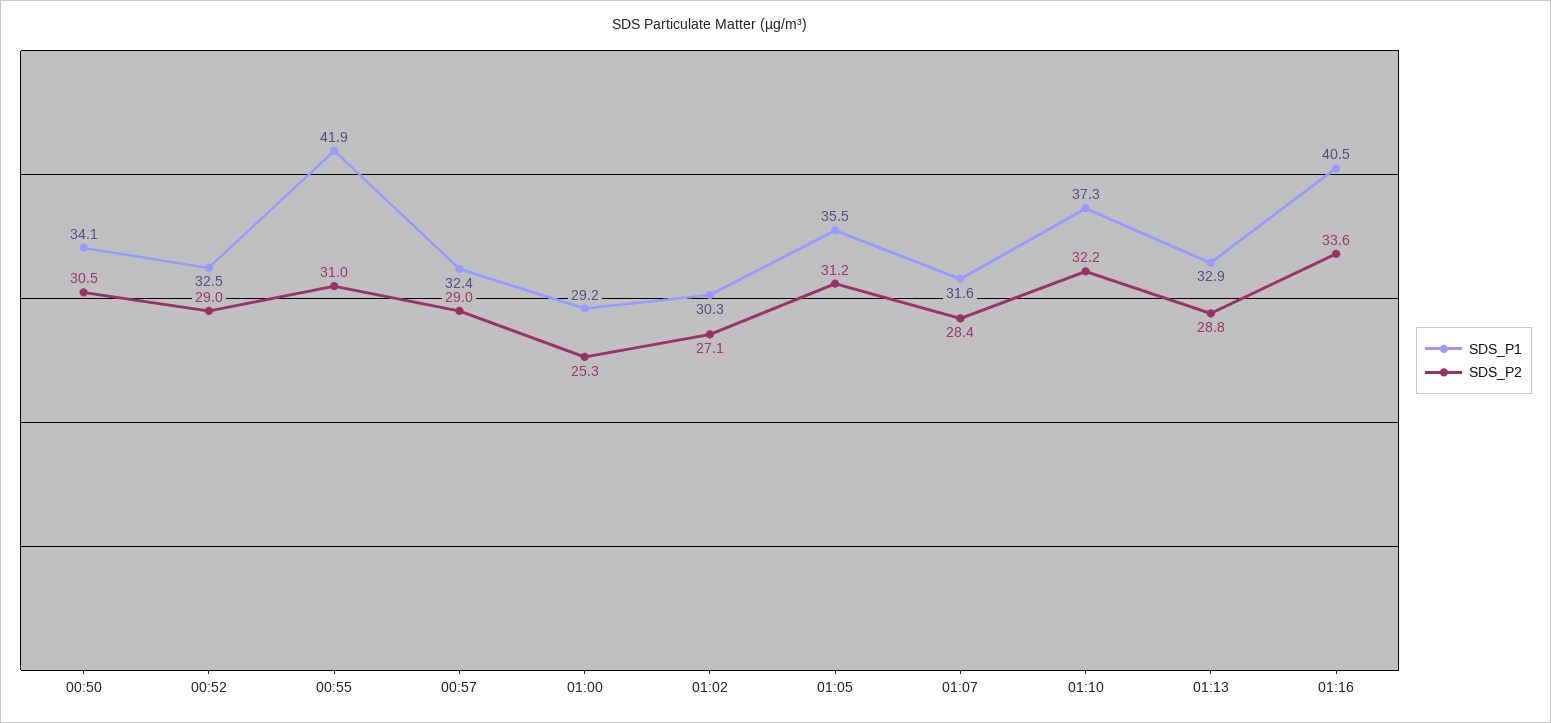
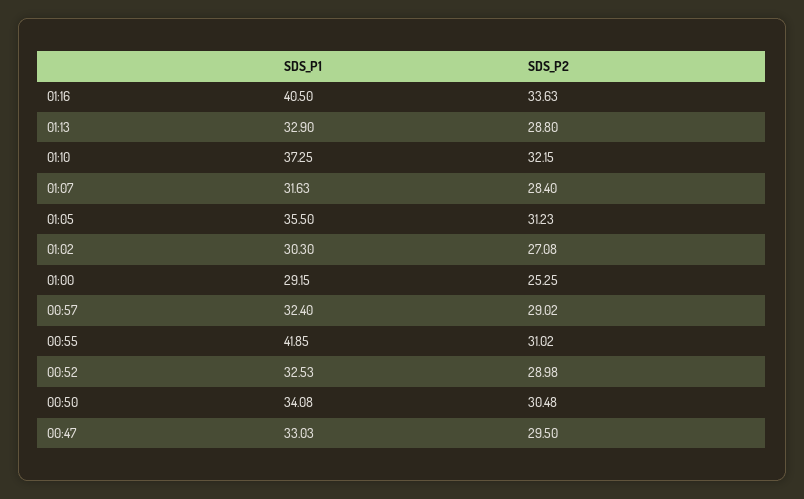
  {
    "SDS_P1": {
      "00:50": 34.08,
      "00:52": 32.53,
      "00:55": 41.85,
      "00:57": 32.4,
      "01:00": 29.15,
      "01:02": 30.3,
      "01:05": 35.5,
      "01:07": 31.63,
      "01:10": 37.25,
      "01:13": 32.9,
-     "01:16": 40.5
+     "01:16": 40.5,
+     "00:47": 33.03
    },
    "SDS_P2": {
      "00:50": 30.48,
      "00:52": 28.98,
      "00:55": 31.02,
      "00:57": 29.02,
      "01:00": 25.25,
      "01:02": 27.08,
      "01:05": 31.23,
      "01:07": 28.4,
      "01:10": 32.15,
      "01:13": 28.8,
-     "01:16": 33.63
+     "01:16": 33.63,
+     "00:47": 29.5
    }
  }

